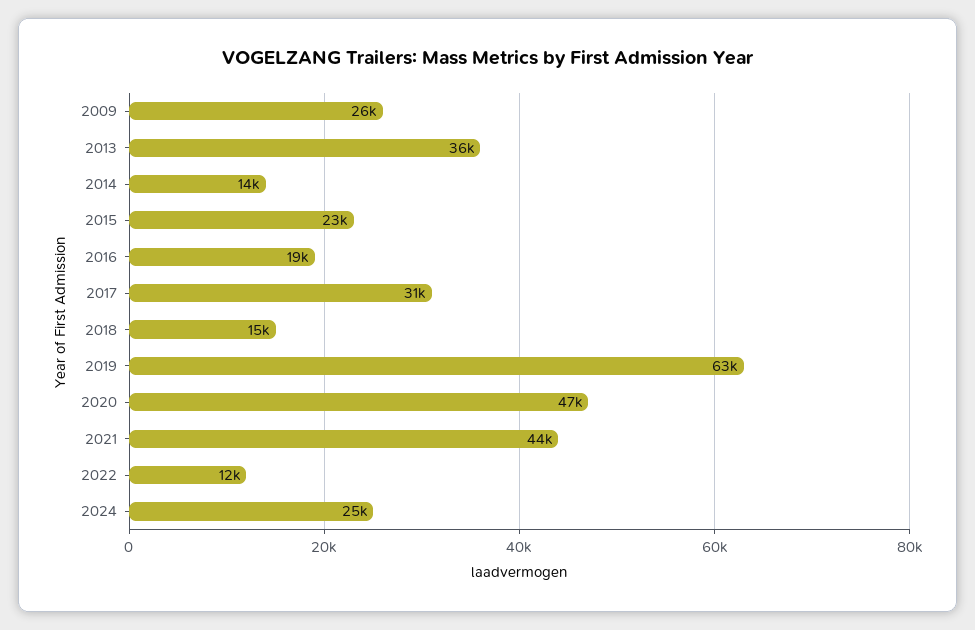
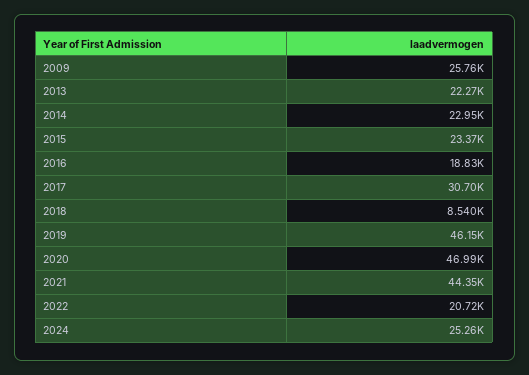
  {
    "2009": 25760,
-   "2013": 36000,
+   "2013": 22270,
-   "2014": 14000,
+   "2014": 22950,
    "2015": 23370,
    "2016": 18830,
    "2017": 30700,
-   "2018": 15000,
+   "2018": 8540,
-   "2019": 63000,
+   "2019": 46150,
    "2020": 46990,
    "2021": 44350,
-   "2022": 12000,
+   "2022": 20720,
    "2024": 25260
  }

